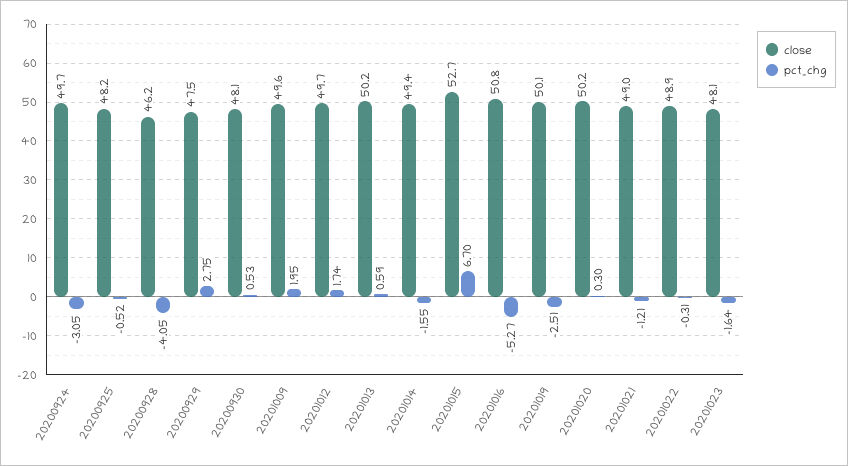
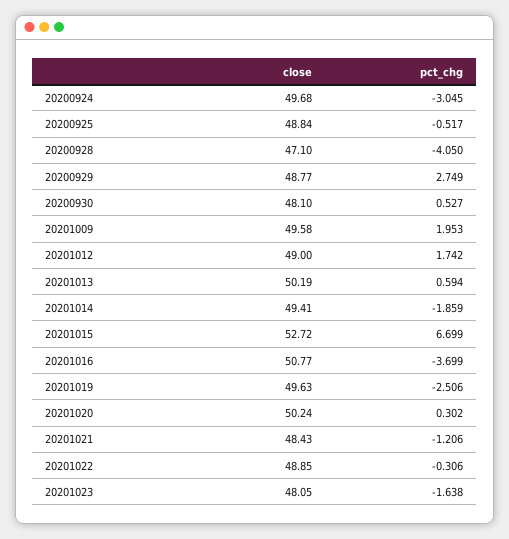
  {
    "close": {
      "20200924": 49.68,
-     "20200925": 48.2,
+     "20200925": 48.84,
-     "20200928": 46.2,
+     "20200928": 47.1,
-     "20200929": 47.5,
+     "20200929": 48.77,
      "20200930": 48.1,
      "20201009": 49.58,
-     "20201012": 49.7,
+     "20201012": 49,
      "20201013": 50.19,
      "20201014": 49.41,
      "20201015": 52.72,
      "20201016": 50.77,
-     "20201019": 50.1,
+     "20201019": 49.63,
      "20201020": 50.24,
-     "20201021": 49,
+     "20201021": 48.43,
      "20201022": 48.85,
      "20201023": 48.05
    },
    "pct_chg": {
      "20200924": -3.045,
      "20200925": -0.517,
      "20200928": -4.05,
      "20200929": 2.749,
      "20200930": 0.527,
      "20201009": 1.953,
      "20201012": 1.742,
      "20201013": 0.594,
-     "20201014": -1.55,
+     "20201014": -1.859,
      "20201015": 6.699,
-     "20201016": -5.27,
+     "20201016": -3.699,
      "20201019": -2.506,
      "20201020": 0.302,
      "20201021": -1.206,
      "20201022": -0.306,
      "20201023": -1.638
    }
  }

